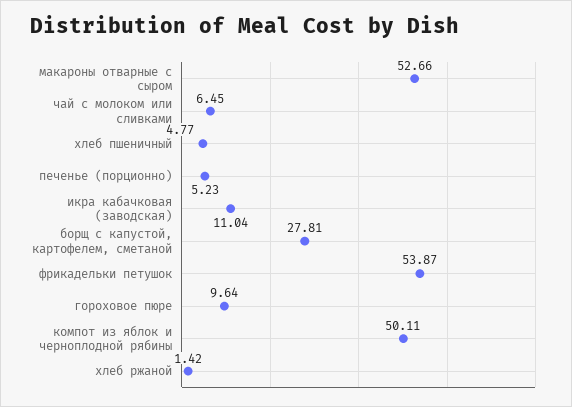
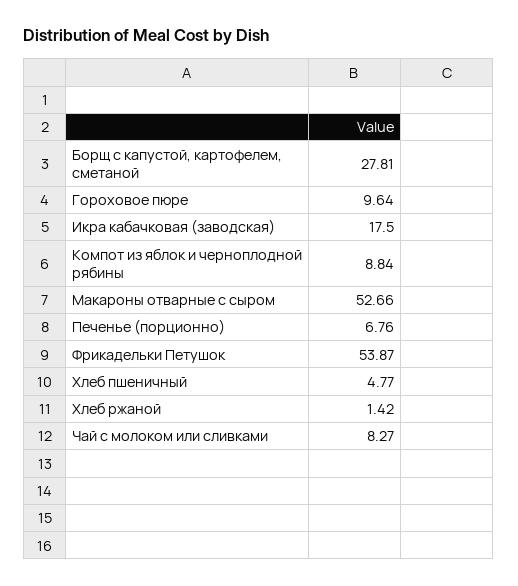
  {
    "макароны отварные с сыром": 52.66,
-   "чай с молоком или сливками": 6.45,
+   "чай с молоком или сливками": 8.27,
    "хлеб пшеничный": 4.77,
-   "печенье (порционно)": 5.23,
+   "печенье (порционно)": 6.76,
-   "икра кабачковая (заводская)": 11.04,
+   "икра кабачковая (заводская)": 17.5,
    "борщ с капустой, картофелем, сметаной": 27.81,
    "фрикадельки петушок": 53.87,
    "гороховое пюре": 9.64,
-   "компот из яблок и черноплодной рябины": 50.11,
+   "компот из яблок и черноплодной рябины": 8.84,
    "хлеб ржаной": 1.42
  }

